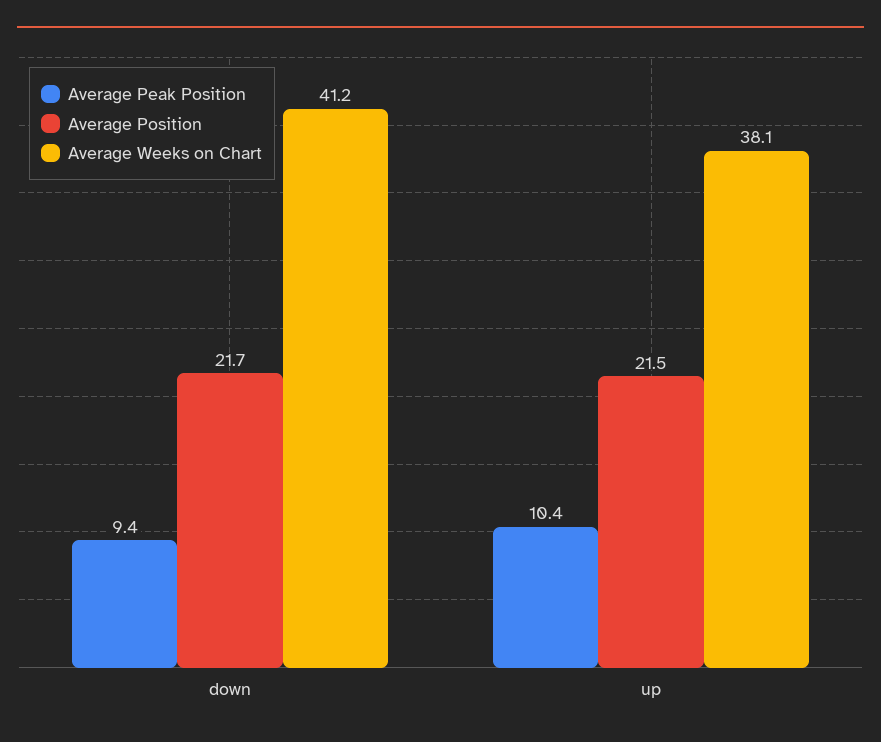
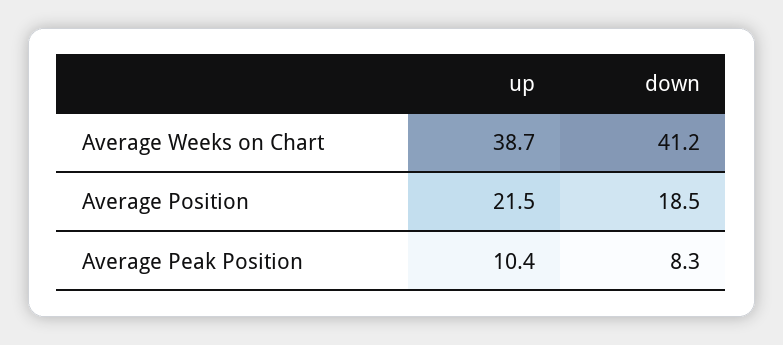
  {
    "Average Peak Position": {
-     "down": 9.4,
+     "down": 8.3,
      "up": 10.4
    },
    "Average Position": {
-     "down": 21.7,
+     "down": 18.5,
      "up": 21.5
    },
    "Average Weeks on Chart": {
      "down": 41.2,
-     "up": 38.1
+     "up": 38.7
    }
  }

